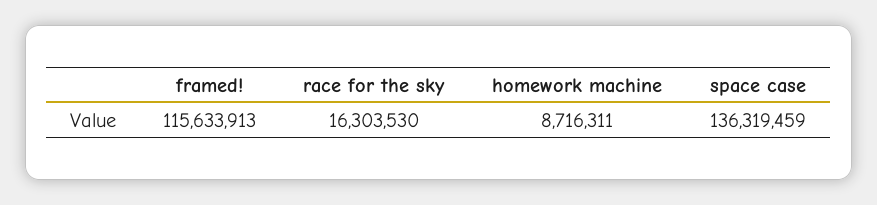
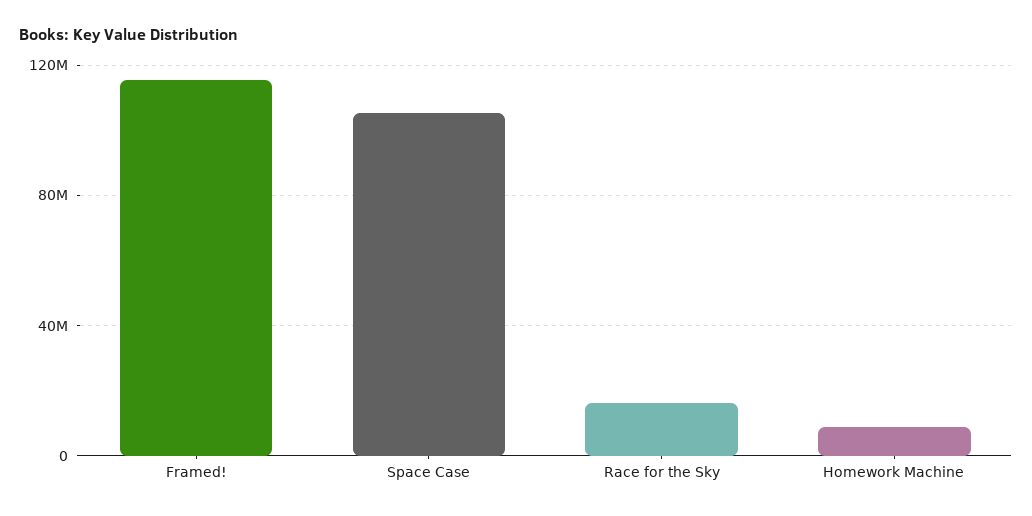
  {
    "framed!": 115633913,
    "race for the sky": 16303530,
    "homework machine": 8716311,
-   "space case": 136319459
+   "space case": 105000000
  }

